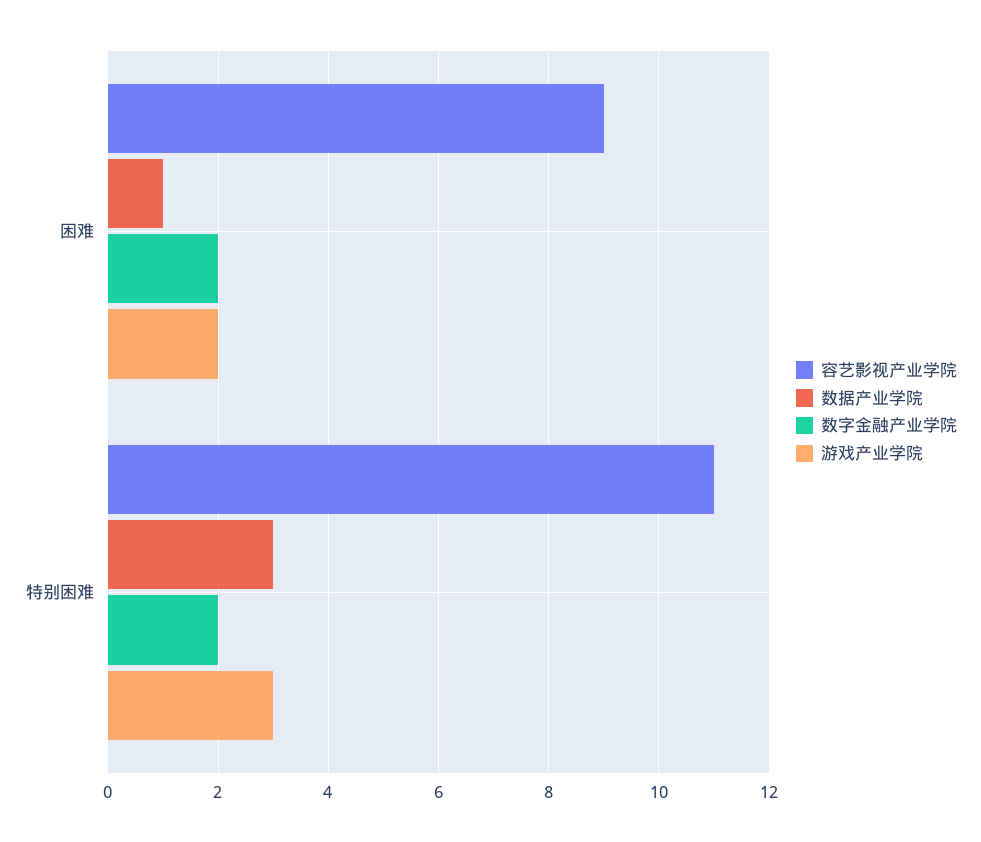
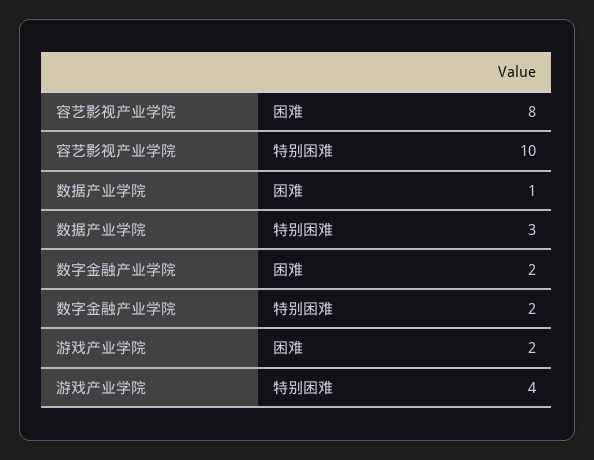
  {
    "容艺影视产业学院": {
-     "困难": 9,
+     "困难": 8,
-     "特别困难": 11
+     "特别困难": 10
    },
    "数据产业学院": {
      "困难": 1,
      "特别困难": 3
    },
    "数字金融产业学院": {
      "困难": 2,
      "特别困难": 2
    },
    "游戏产业学院": {
      "困难": 2,
-     "特别困难": 3
+     "特别困难": 4
    }
  }

